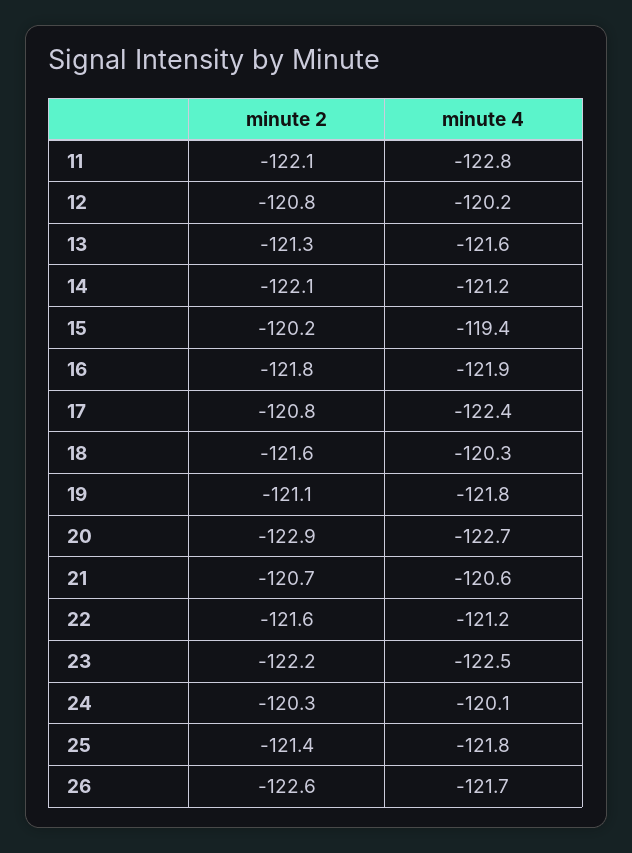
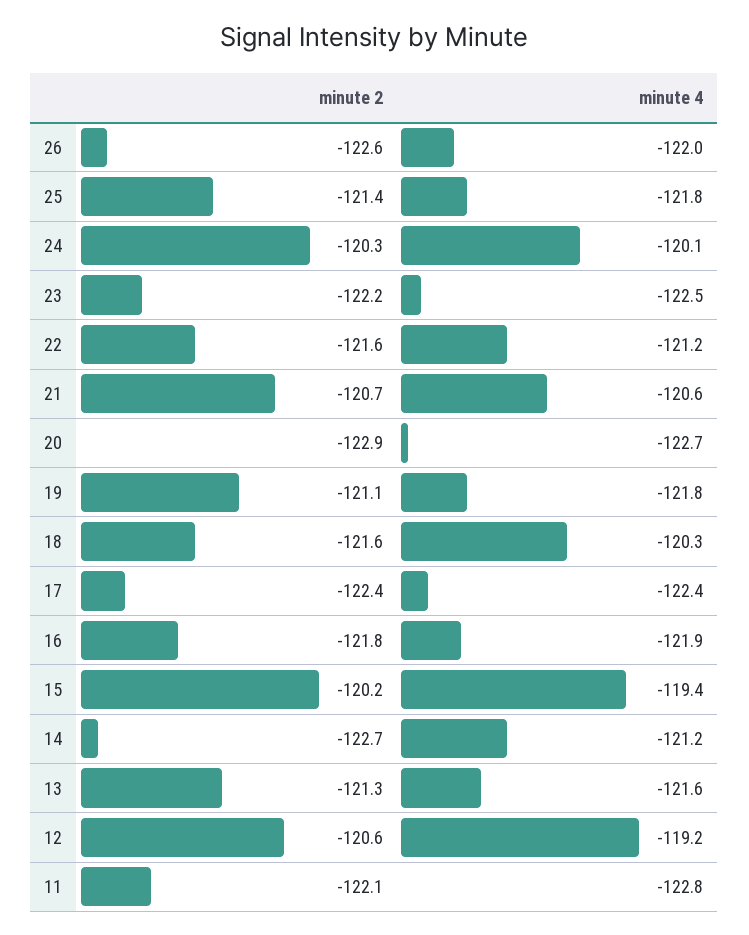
  {
    "minute 2": {
      "11": -122.1,
-     "12": -120.8,
+     "12": -120.6,
      "13": -121.3,
-     "14": -122.1,
+     "14": -122.7,
      "15": -120.2,
      "16": -121.8,
-     "17": -120.8,
+     "17": -122.4,
      "18": -121.6,
      "19": -121.1,
      "20": -122.9,
      "21": -120.7,
      "22": -121.6,
      "23": -122.2,
      "24": -120.3,
      "25": -121.4,
      "26": -122.6
    },
    "minute 4": {
      "11": -122.8,
-     "12": -120.2,
+     "12": -119.2,
      "13": -121.6,
      "14": -121.2,
      "15": -119.4,
      "16": -121.9,
      "17": -122.4,
      "18": -120.3,
      "19": -121.8,
      "20": -122.7,
      "21": -120.6,
      "22": -121.2,
      "23": -122.5,
      "24": -120.1,
      "25": -121.8,
-     "26": -121.7
+     "26": -122
    }
  }

